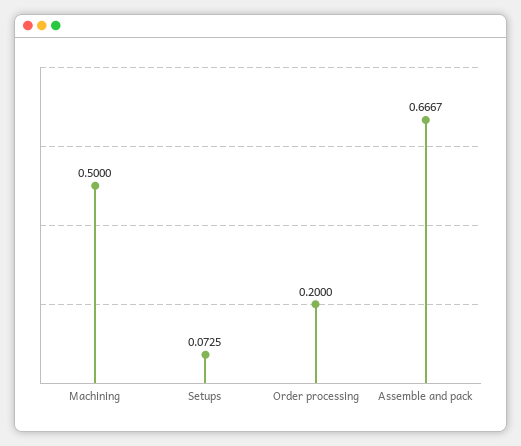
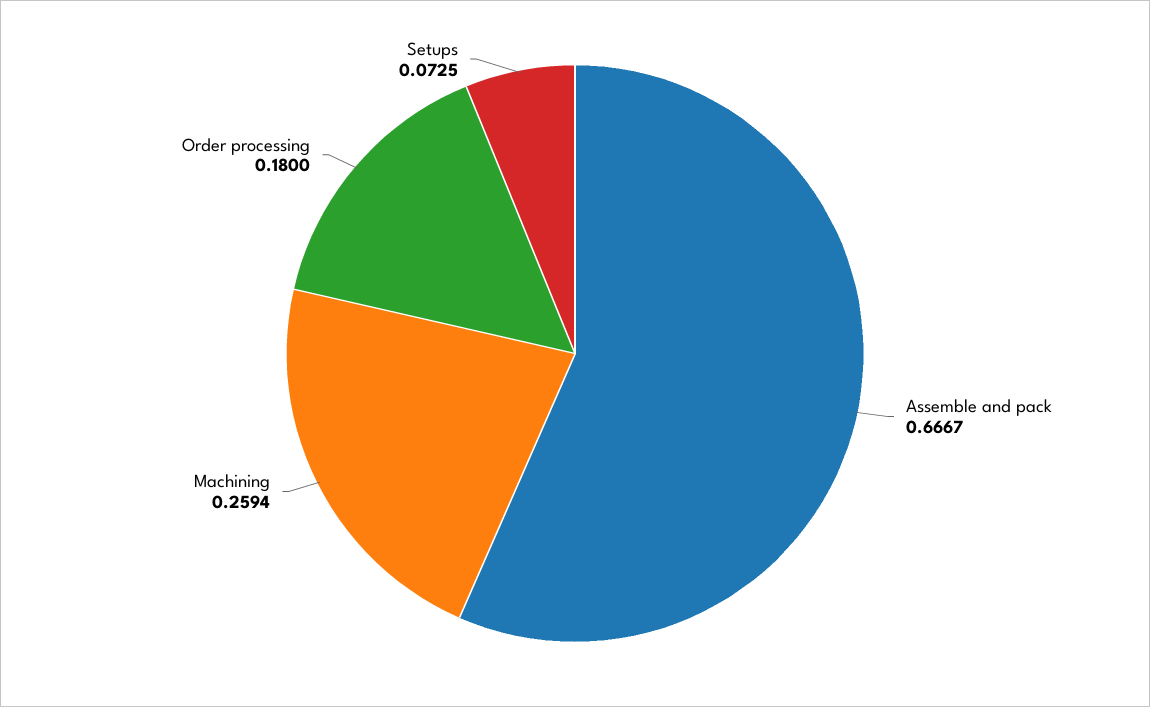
  {
-   "Machining": 0.5,
+   "Machining": 0.2594,
    "Setups": 0.0725,
-   "Order processing": 0.2,
+   "Order processing": 0.18,
    "Assemble and pack": 0.6667
  }

